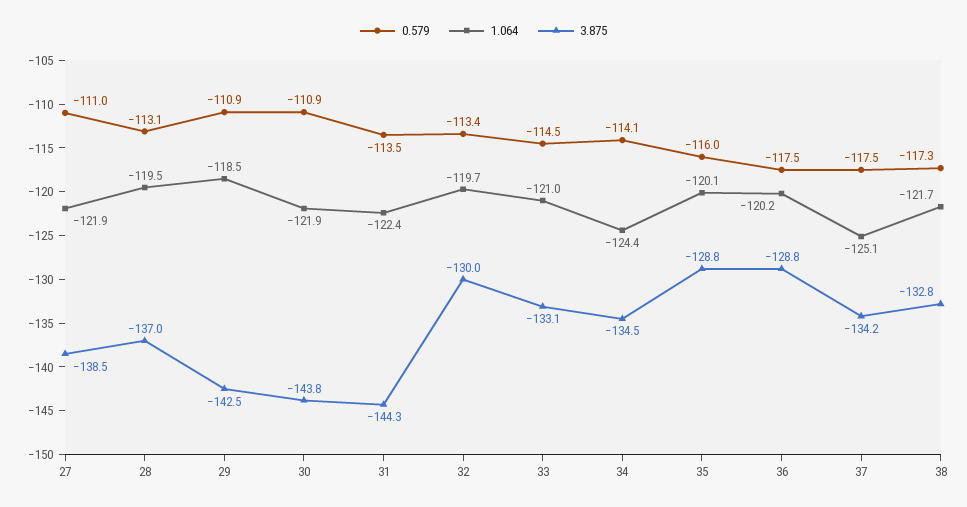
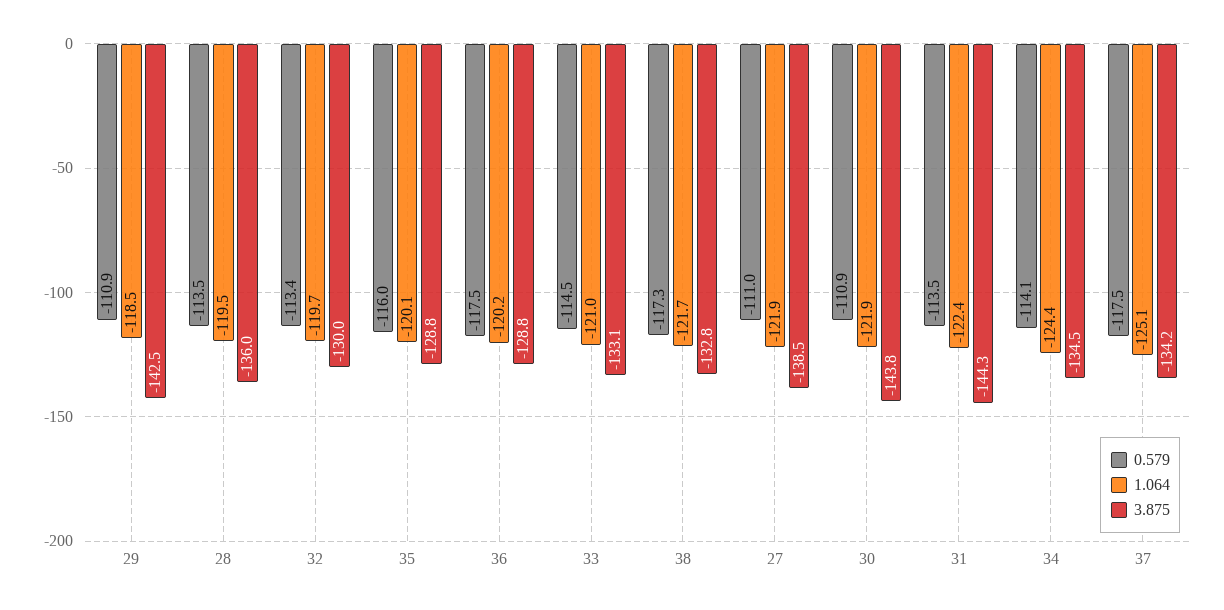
  {
    "0.579": {
      "27": -111,
-     "28": -113.1,
+     "28": -113.5,
      "29": -110.9,
      "30": -110.9,
      "31": -113.5,
      "32": -113.4,
      "33": -114.5,
      "34": -114.1,
      "35": -116,
      "36": -117.5,
      "37": -117.5,
      "38": -117.3
    },
    "1.064": {
      "27": -121.9,
      "28": -119.5,
      "29": -118.5,
      "30": -121.9,
      "31": -122.4,
      "32": -119.7,
      "33": -121,
      "34": -124.4,
      "35": -120.1,
      "36": -120.2,
      "37": -125.1,
      "38": -121.7
    },
    "3.875": {
      "27": -138.5,
-     "28": -137,
+     "28": -136,
      "29": -142.5,
      "30": -143.8,
      "31": -144.3,
      "32": -130,
      "33": -133.1,
      "34": -134.5,
      "35": -128.8,
      "36": -128.8,
      "37": -134.2,
      "38": -132.8
    }
  }

